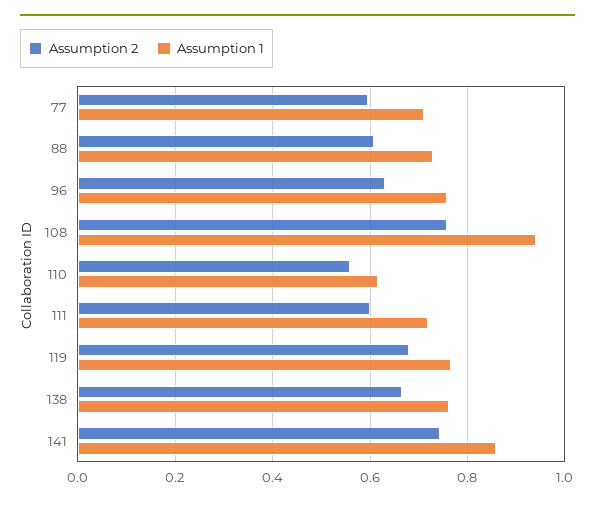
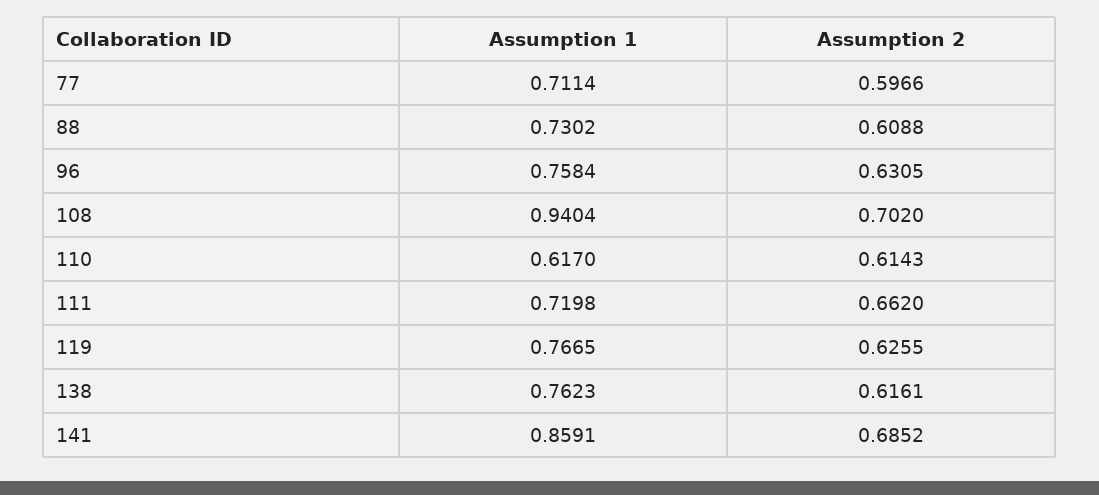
  {
    "Assumption 2": {
      "77": 0.5966,
      "88": 0.6088,
      "96": 0.6305,
-     "108": 0.76,
+     "108": 0.702,
-     "110": 0.56,
+     "110": 0.6143,
-     "111": 0.6,
+     "111": 0.662,
-     "119": 0.68,
+     "119": 0.6255,
-     "138": 0.66,
+     "138": 0.6161,
-     "141": 0.74
+     "141": 0.6852
    },
    "Assumption 1": {
      "77": 0.7114,
      "88": 0.7302,
      "96": 0.7584,
      "108": 0.9404,
      "110": 0.617,
      "111": 0.7198,
      "119": 0.7665,
      "138": 0.7623,
      "141": 0.8591
    }
  }

